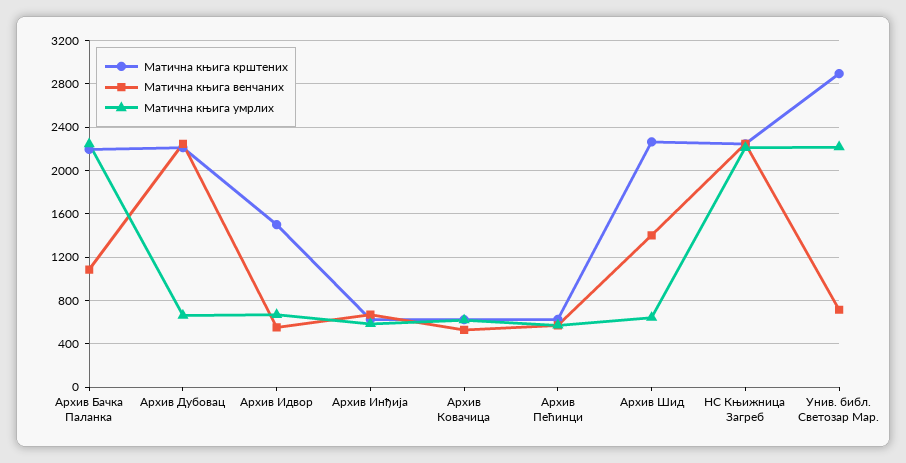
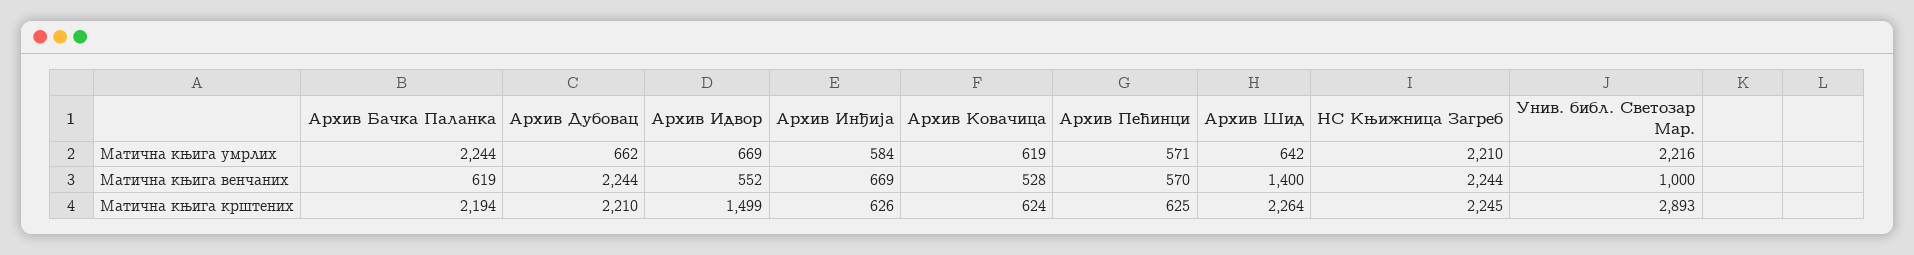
  {
    "Матична књига крштених": {
      "Архив Бачка Паланка": 2194,
      "Архив Дубовац": 2210,
      "Архив Идвор": 1499,
      "Архив Инђија": 626,
      "Архив Ковачица": 624,
      "Архив Пећинци": 625,
      "Архив Шид": 2264,
      "НС Књижница Загреб": 2245,
      "Унив. библ. Светозар Мар.": 2893
    },
    "Матична књига венчаних": {
-     "Архив Бачка Паланка": 1100,
+     "Архив Бачка Паланка": 619,
      "Архив Дубовац": 2244,
      "Архив Идвор": 552,
      "Архив Инђија": 669,
      "Архив Ковачица": 528,
      "Архив Пећинци": 570,
      "Архив Шид": 1400,
      "НС Књижница Загреб": 2244,
-     "Унив. библ. Светозар Мар.": 700
+     "Унив. библ. Светозар Мар.": 1000
    },
    "Матична књига умрлих": {
      "Архив Бачка Паланка": 2244,
      "Архив Дубовац": 662,
      "Архив Идвор": 669,
      "Архив Инђија": 584,
      "Архив Ковачица": 619,
      "Архив Пећинци": 571,
      "Архив Шид": 642,
      "НС Књижница Загреб": 2210,
      "Унив. библ. Светозар Мар.": 2216
    }
  }

